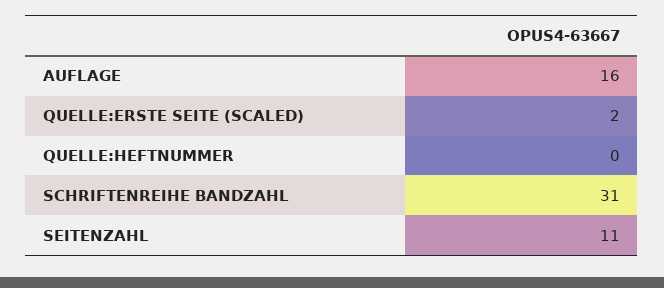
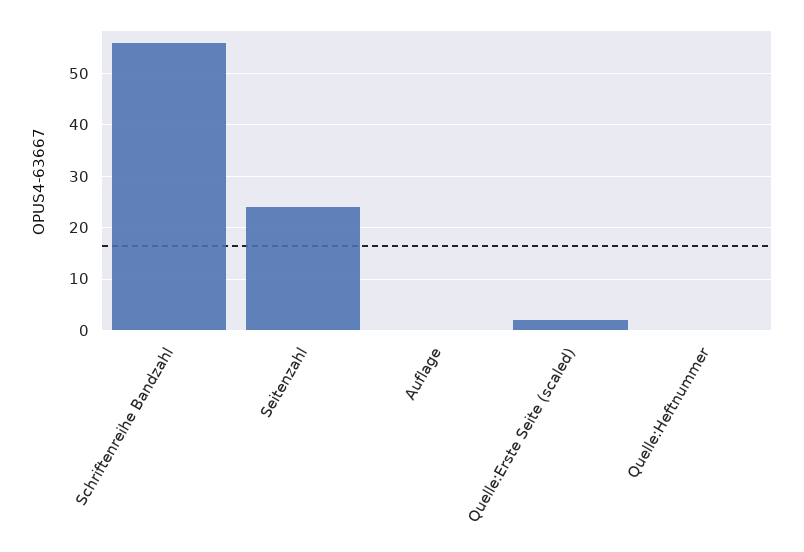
  {
-   "AUFLAGE": 16,
+   "AUFLAGE": 0,
    "QUELLE:ERSTE SEITE (SCALED)": 2,
    "QUELLE:HEFTNUMMER": 0,
-   "SCHRIFTENREIHE BANDZAHL": 31,
+   "SCHRIFTENREIHE BANDZAHL": 55,
-   "SEITENZAHL": 11
+   "SEITENZAHL": 25
  }

